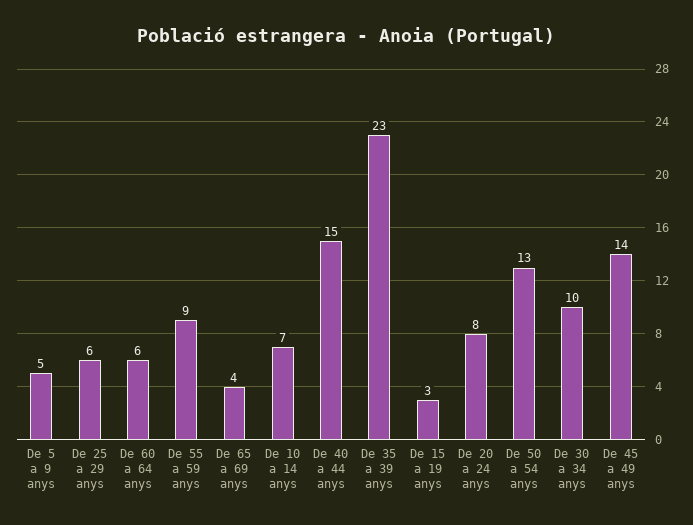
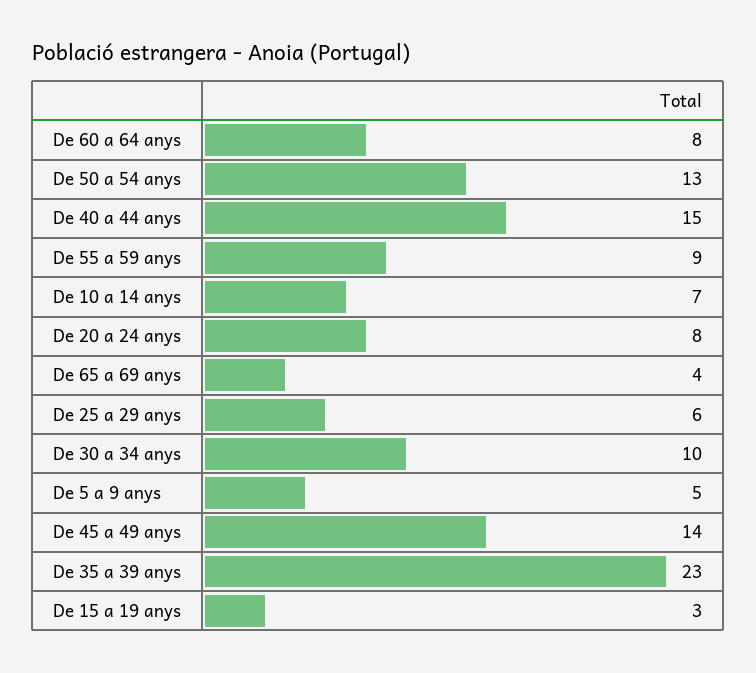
  {
    "De 5 a 9 anys": 5,
    "De 25 a 29 anys": 6,
-   "De 60 a 64 anys": 6,
+   "De 60 a 64 anys": 8,
    "De 55 a 59 anys": 9,
    "De 65 a 69 anys": 4,
    "De 10 a 14 anys": 7,
    "De 40 a 44 anys": 15,
    "De 35 a 39 anys": 23,
    "De 15 a 19 anys": 3,
    "De 20 a 24 anys": 8,
    "De 50 a 54 anys": 13,
    "De 30 a 34 anys": 10,
    "De 45 a 49 anys": 14
  }

